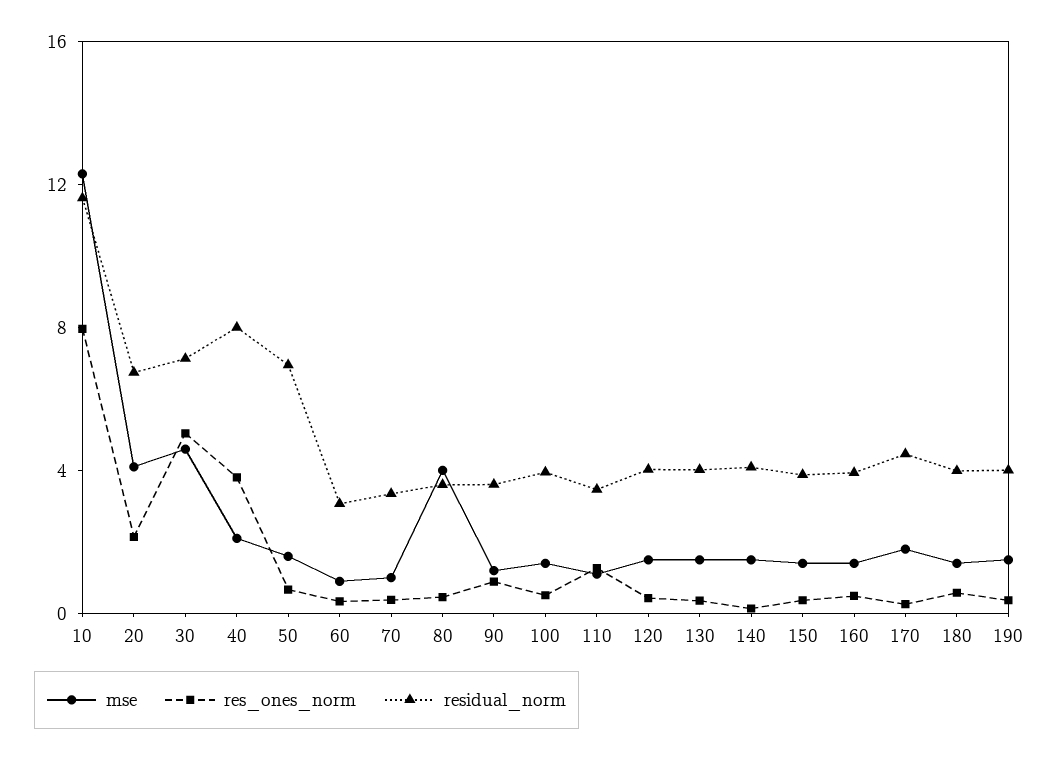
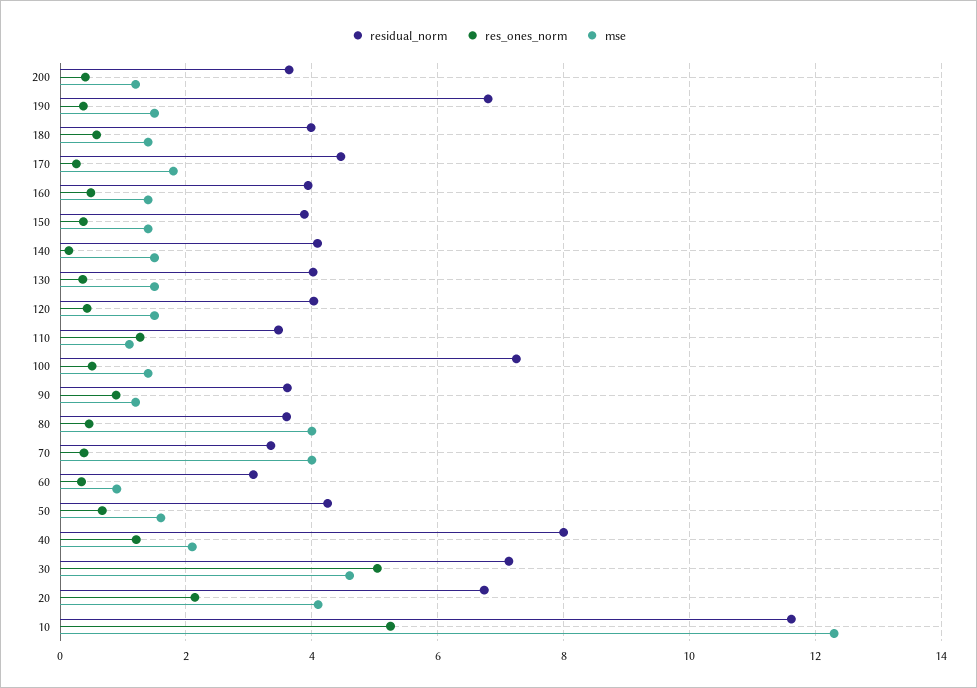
  {
    "mse": {
      "10": 12.4,
      "20": 4.2,
      "30": 4.6,
      "40": 2.2,
      "50": 1.6,
      "60": 1,
-     "70": 1,
+     "70": 4,
      "80": 4,
      "90": 1.2,
      "100": 1.4,
      "110": 1.2,
      "120": 1.6,
      "130": 1.6,
      "140": 1.6,
      "150": 1.4,
      "160": 1.4,
      "170": 1.8,
      "180": 1.4,
-     "190": 1.6
+     "190": 1.6,
+     "200": 1.2
    },
    "res_ones_norm": {
-     "10": 8,
+     "10": 5.2,
      "20": 2.2,
      "30": 5,
-     "40": 4,
+     "40": 1.2,
      "50": 0.6,
      "60": 0.4,
      "70": 0.4,
      "80": 0.4,
      "90": 0.8,
      "100": 0.6,
      "110": 1.2,
      "120": 0.4,
      "130": 0.4,
      "140": 0.2,
      "150": 0.4,
      "160": 0.4,
      "170": 0.2,
      "180": 0.6,
-     "190": 0.4
+     "190": 0.4,
+     "200": 0.4
    },
    "residual_norm": {
      "10": 11.6,
      "20": 6.8,
      "30": 7.2,
      "40": 8,
-     "50": 7,
+     "50": 4.2,
      "60": 3,
      "70": 3.4,
      "80": 3.6,
      "90": 3.6,
-     "100": 4,
+     "100": 7.2,
      "110": 3.4,
      "120": 4,
      "130": 4,
      "140": 4,
      "150": 3.8,
      "160": 4,
      "170": 4.4,
      "180": 4,
-     "190": 4
+     "190": 6.8,
+     "200": 3.6
    }
  }

